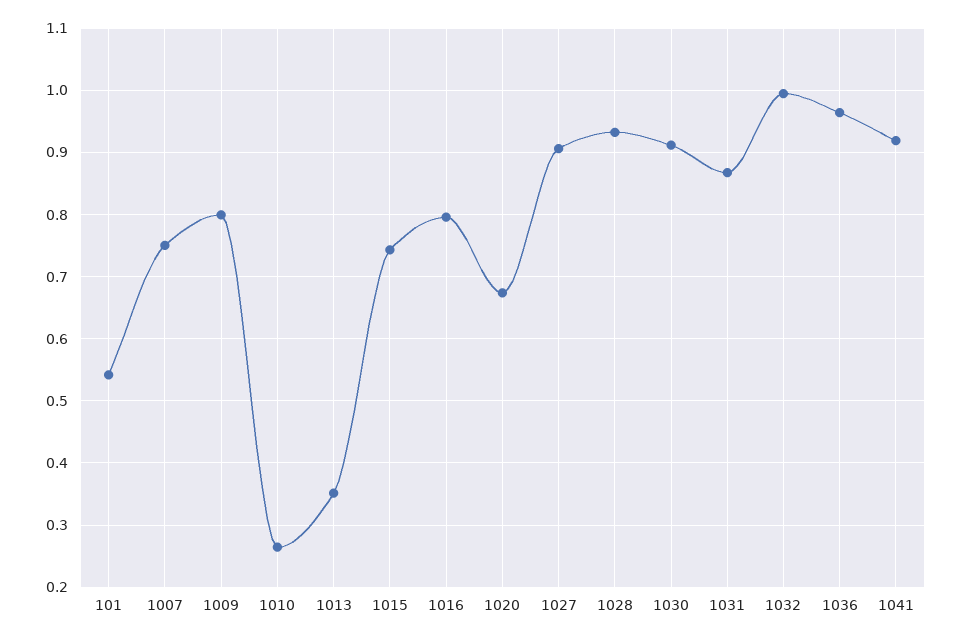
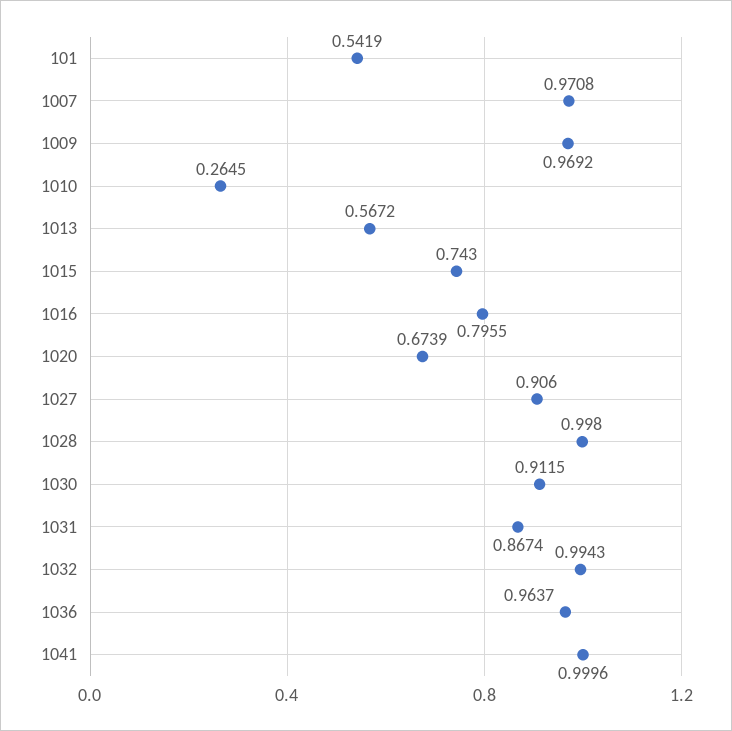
  {
    "101": 0.5419,
-   "1007": 0.75,
+   "1007": 0.9708,
-   "1009": 0.8,
+   "1009": 0.9692,
    "1010": 0.2645,
-   "1013": 0.35,
+   "1013": 0.5672,
    "1015": 0.743,
    "1016": 0.7955,
    "1020": 0.6739,
    "1027": 0.906,
-   "1028": 0.93,
+   "1028": 0.998,
    "1030": 0.9115,
    "1031": 0.8674,
    "1032": 0.9943,
    "1036": 0.9637,
-   "1041": 0.92
+   "1041": 0.9996
  }

